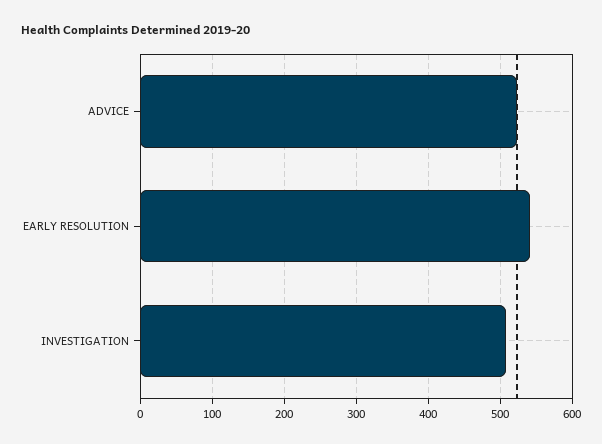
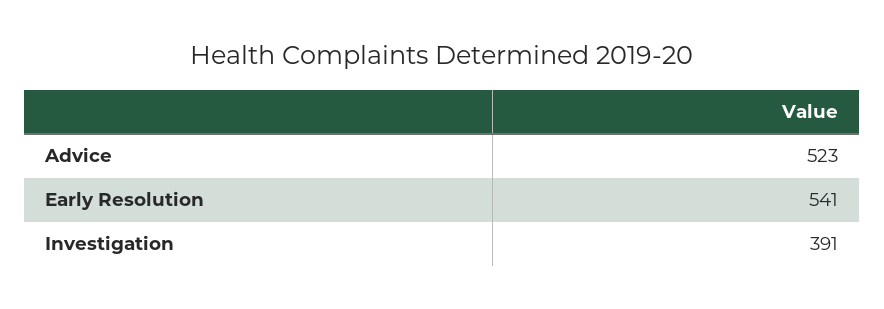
  {
    "ADVICE": 523,
    "EARLY RESOLUTION": 541,
-   "INVESTIGATION": 510
+   "INVESTIGATION": 391
  }

